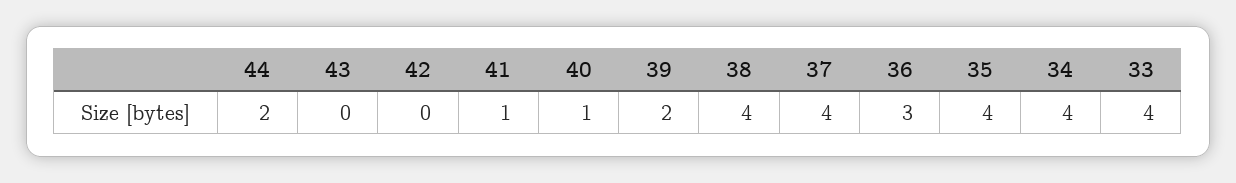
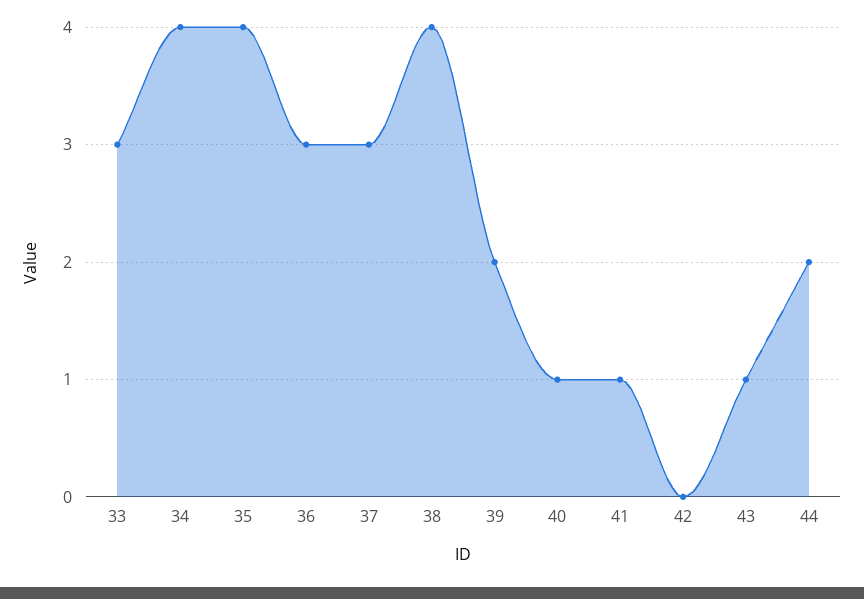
  {
    "44": 2,
-   "43": 0,
+   "43": 1,
    "42": 0,
    "41": 1,
    "40": 1,
    "39": 2,
    "38": 4,
-   "37": 4,
+   "37": 3,
    "36": 3,
    "35": 4,
    "34": 4,
-   "33": 4
+   "33": 3
  }

